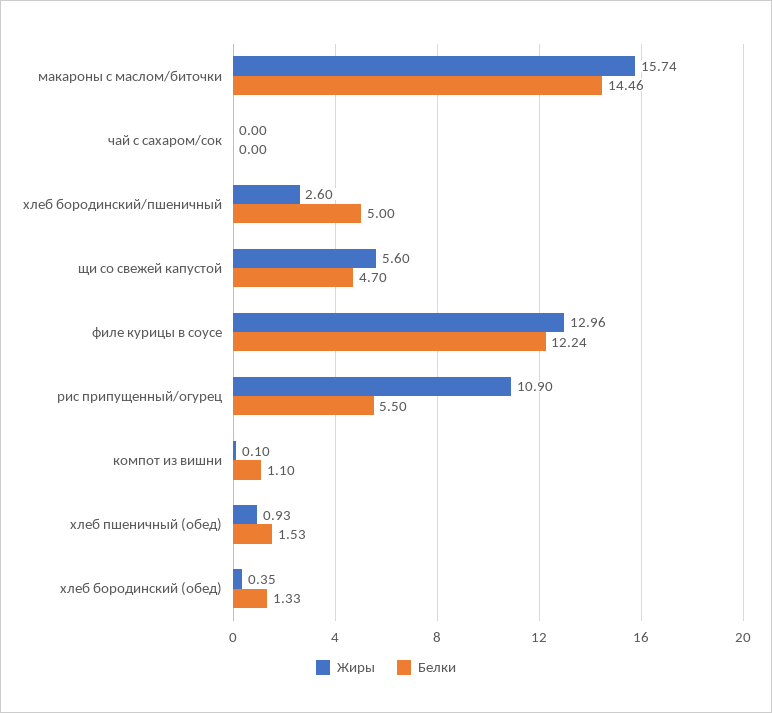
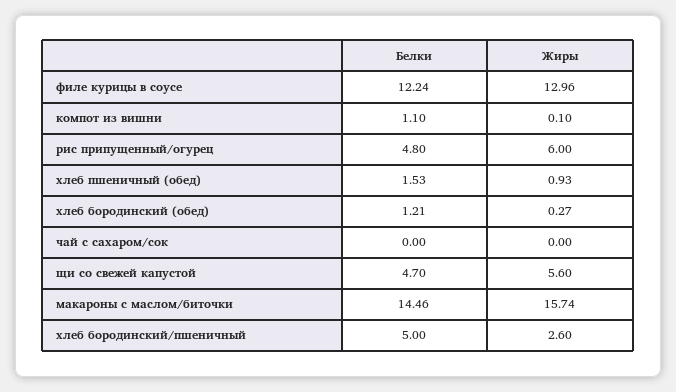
  {
    "Жиры": {
      "макароны с маслом/биточки": 15.74,
      "чай с сахаром/сок": 0,
      "хлеб бородинский/пшеничный": 2.6,
      "щи со свежей капустой": 5.6,
      "филе курицы в соусе": 12.96,
-     "рис припущенный/огурец": 10.9,
+     "рис припущенный/огурец": 6,
      "компот из вишни": 0.1,
      "хлеб пшеничный (обед)": 0.93,
-     "хлеб бородинский (обед)": 0.35
+     "хлеб бородинский (обед)": 0.27
    },
    "Белки": {
      "макароны с маслом/биточки": 14.46,
      "чай с сахаром/сок": 0,
      "хлеб бородинский/пшеничный": 5,
      "щи со свежей капустой": 4.7,
      "филе курицы в соусе": 12.24,
-     "рис припущенный/огурец": 5.5,
+     "рис припущенный/огурец": 4.8,
      "компот из вишни": 1.1,
      "хлеб пшеничный (обед)": 1.53,
-     "хлеб бородинский (обед)": 1.33
+     "хлеб бородинский (обед)": 1.21
    }
  }

